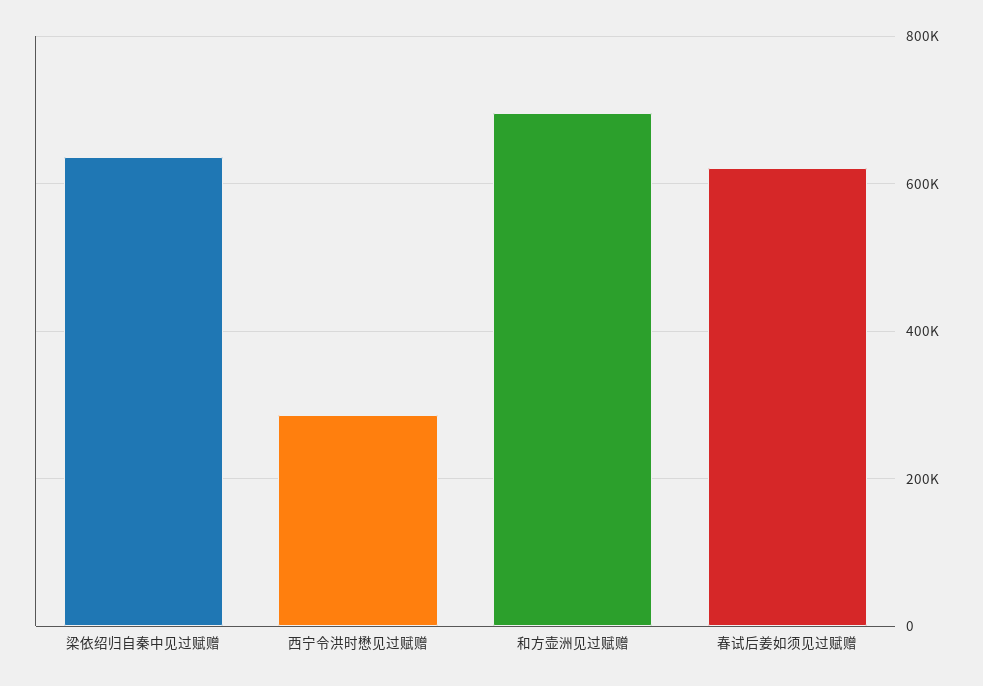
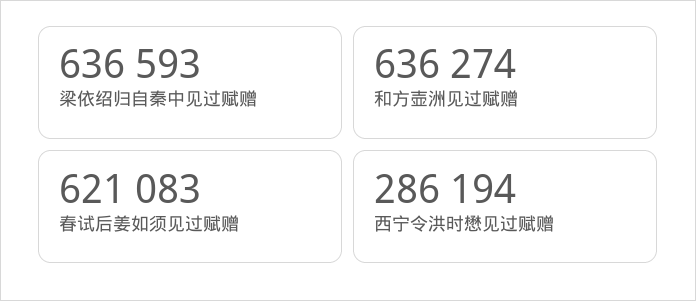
  {
    "梁依绍归自秦中见过赋赠": 636593,
    "西宁令洪时懋见过赋赠": 286194,
-   "和方壶洲见过赋赠": 700000,
+   "和方壶洲见过赋赠": 636274,
    "春试后姜如须见过赋赠": 621083
  }

